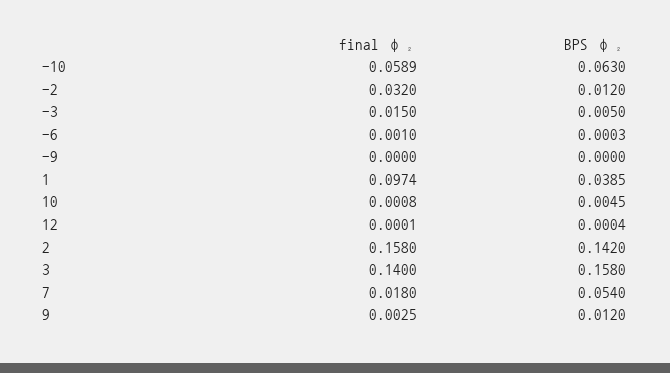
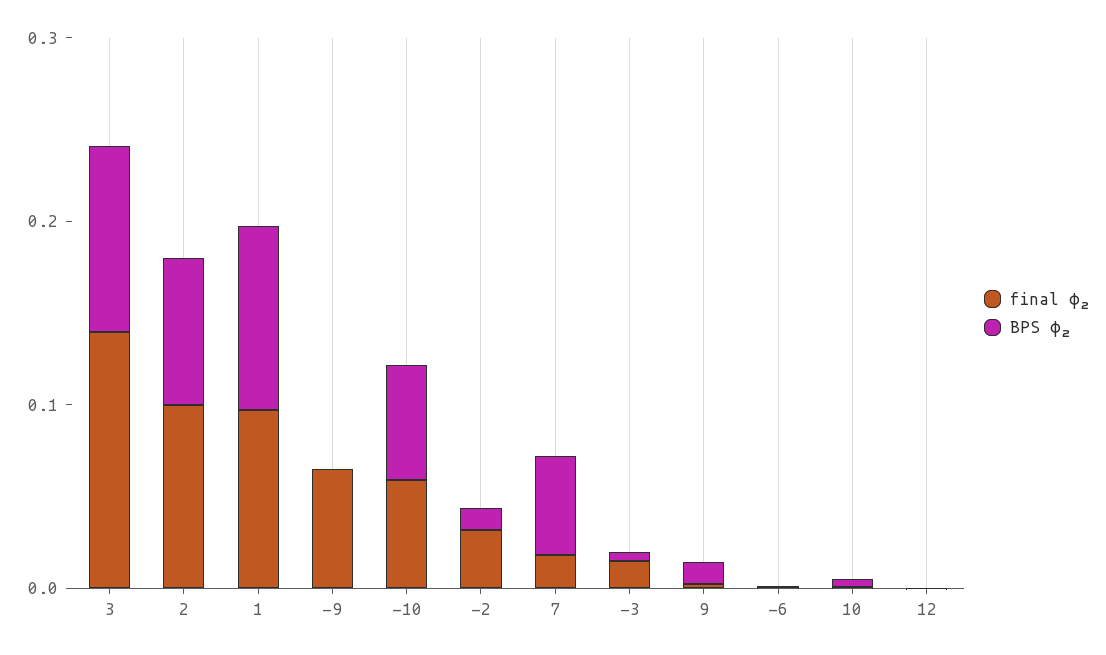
  {
    "final φ₂": {
      "-10": 0.0589,
      "-2": 0.032,
      "-3": 0.015,
      "-6": 0.001,
-     "-9": 0,
+     "-9": 0.06,
      "1": 0.0974,
      "10": 0.0008,
      "12": 0.0001,
-     "2": 0.158,
+     "2": 0.1,
      "3": 0.14,
      "7": 0.018,
      "9": 0.0025
    },
    "BPS φ₂": {
      "-10": 0.063,
      "-2": 0.012,
      "-3": 0.005,
      "-6": 0.0003,
      "-9": 0,
-     "1": 0.0385,
+     "1": 0.1,
      "10": 0.0045,
      "12": 0.0004,
-     "2": 0.142,
+     "2": 0.08,
-     "3": 0.158,
+     "3": 0.1,
      "7": 0.054,
      "9": 0.012
    }
  }

